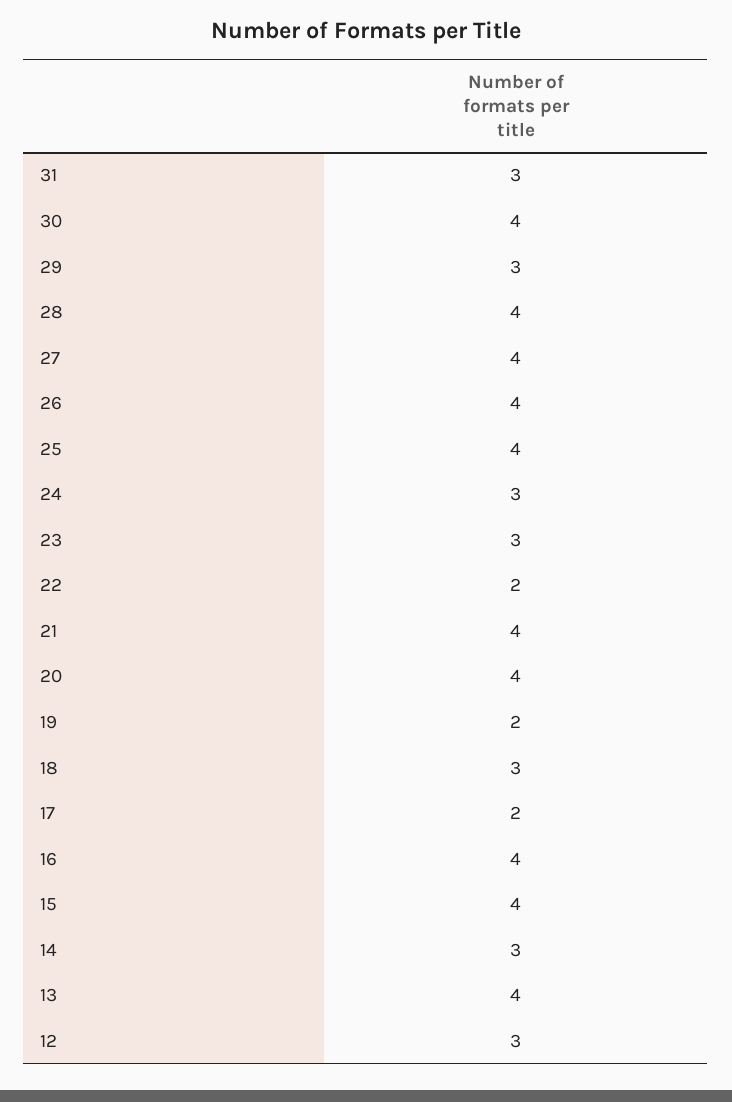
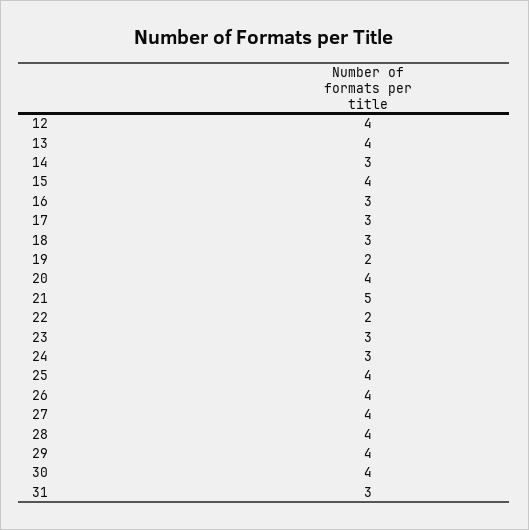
  {
    "31": 3,
    "30": 4,
-   "29": 3,
+   "29": 4,
    "28": 4,
    "27": 4,
    "26": 4,
    "25": 4,
    "24": 3,
    "23": 3,
    "22": 2,
-   "21": 4,
+   "21": 5,
    "20": 4,
    "19": 2,
    "18": 3,
-   "17": 2,
+   "17": 3,
-   "16": 4,
+   "16": 3,
    "15": 4,
    "14": 3,
    "13": 4,
-   "12": 3
+   "12": 4
  }

